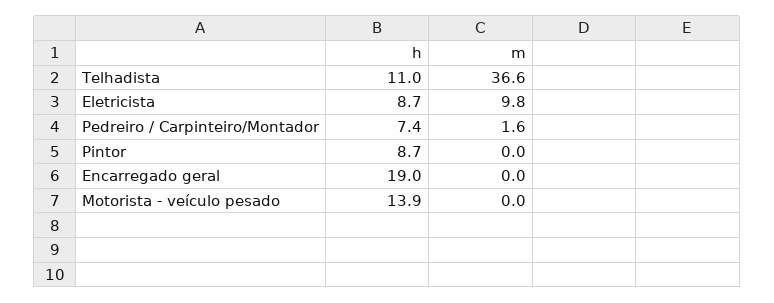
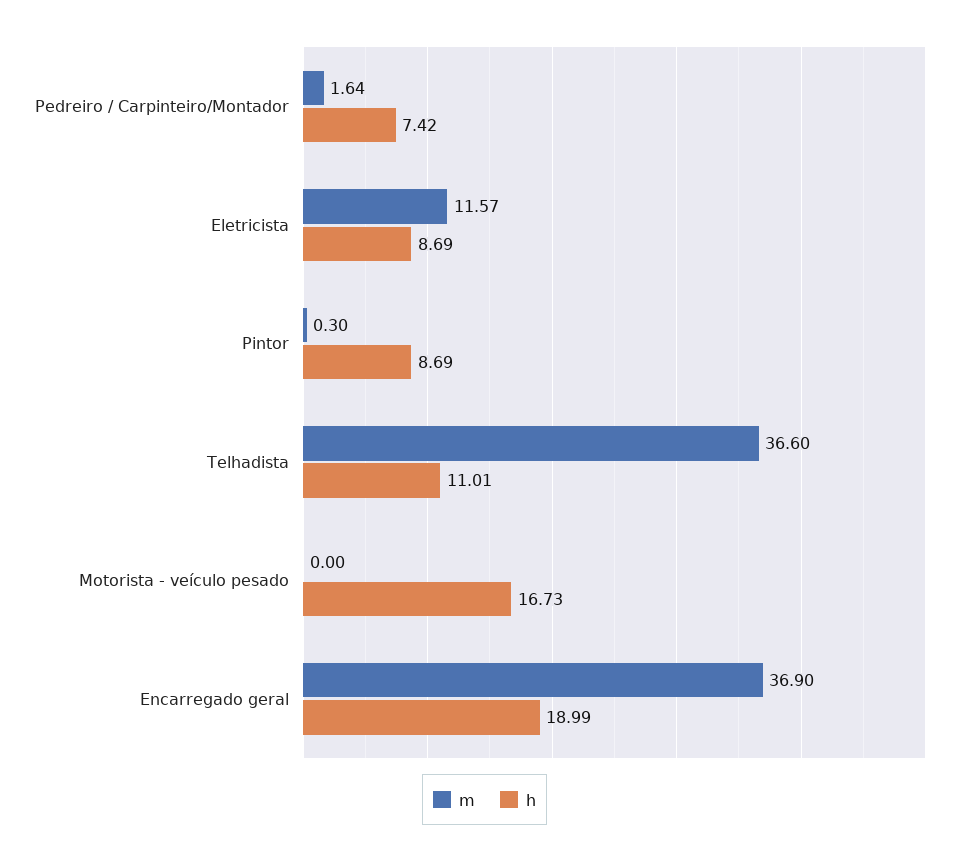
  {
    "h": {
      "Telhadista": 11.01,
      "Eletricista": 8.69,
      "Pedreiro / Carpinteiro/Montador": 7.42,
      "Pintor": 8.69,
      "Encarregado geral": 18.99,
-     "Motorista - veículo pesado": 13.9
+     "Motorista - veículo pesado": 16.73
    },
    "m": {
      "Telhadista": 36.6,
-     "Eletricista": 9.8,
+     "Eletricista": 11.57,
      "Pedreiro / Carpinteiro/Montador": 1.64,
-     "Pintor": 0,
+     "Pintor": 0.3,
-     "Encarregado geral": 0,
+     "Encarregado geral": 36.9,
      "Motorista - veículo pesado": 0
    }
  }

